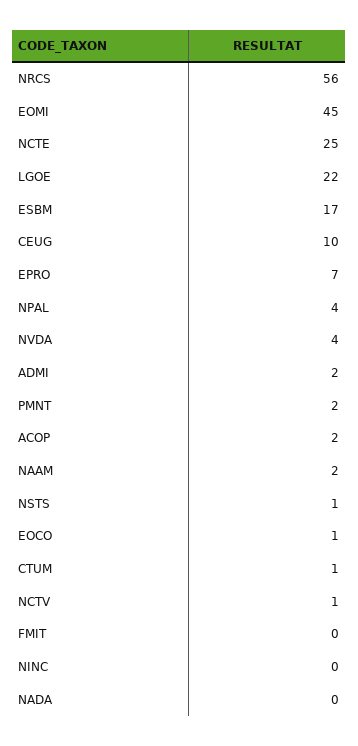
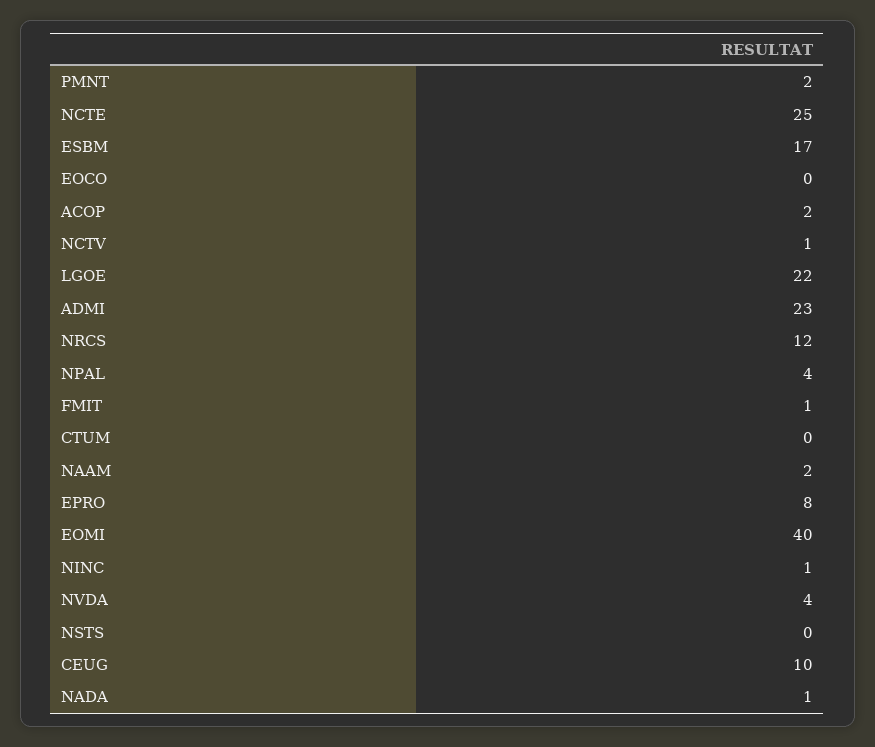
  {
-   "NRCS": 56,
+   "NRCS": 12,
-   "EOMI": 45,
+   "EOMI": 40,
    "NCTE": 25,
    "LGOE": 22,
    "ESBM": 17,
    "CEUG": 10,
-   "EPRO": 7,
+   "EPRO": 8,
    "NPAL": 4,
    "NVDA": 4,
-   "ADMI": 2,
+   "ADMI": 23,
    "PMNT": 2,
    "ACOP": 2,
    "NAAM": 2,
-   "NSTS": 1,
+   "NSTS": 0,
-   "EOCO": 1,
+   "EOCO": 0,
-   "CTUM": 1,
+   "CTUM": 0,
    "NCTV": 1,
-   "FMIT": 0,
+   "FMIT": 1,
-   "NINC": 0,
+   "NINC": 1,
-   "NADA": 0
+   "NADA": 1
  }

